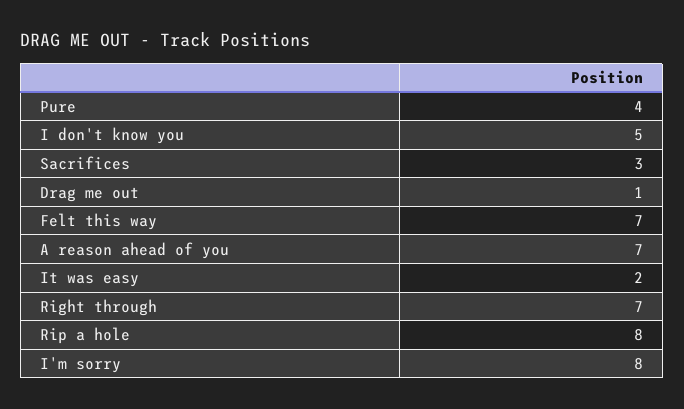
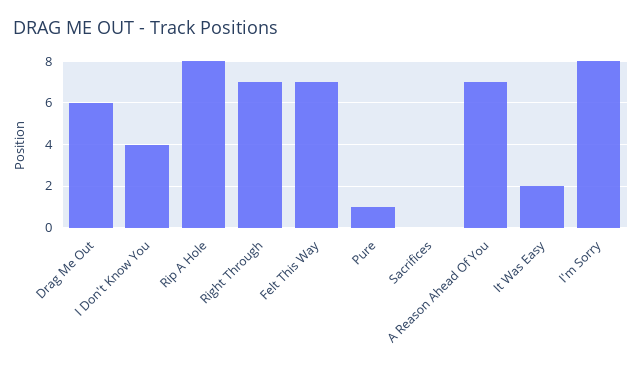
  {
-   "Pure": 4,
+   "Pure": 1,
-   "I don't know you": 5,
+   "I don't know you": 4,
-   "Sacrifices": 3,
+   "Sacrifices": 0,
-   "Drag me out": 1,
+   "Drag me out": 6,
    "Felt this way": 7,
    "A reason ahead of you": 7,
    "It was easy": 2,
    "Right through": 7,
    "Rip a hole": 8,
    "I'm sorry": 8
  }

